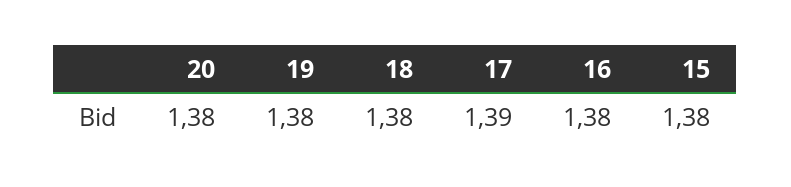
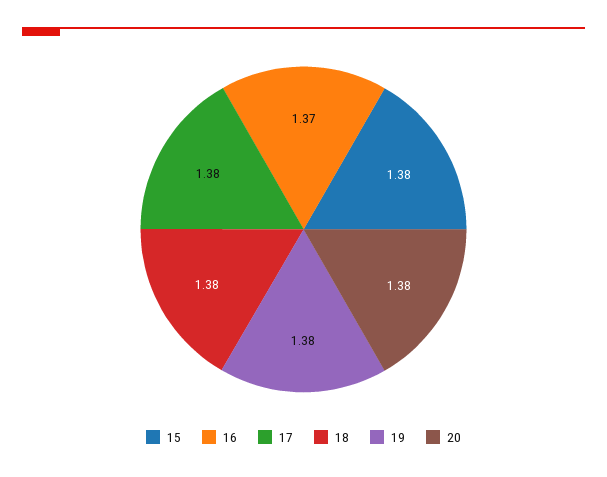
  {
    "20": 1.38,
    "19": 1.38,
    "18": 1.38,
-   "17": 1.39,
+   "17": 1.38,
-   "16": 1.38,
+   "16": 1.37,
    "15": 1.38
  }

